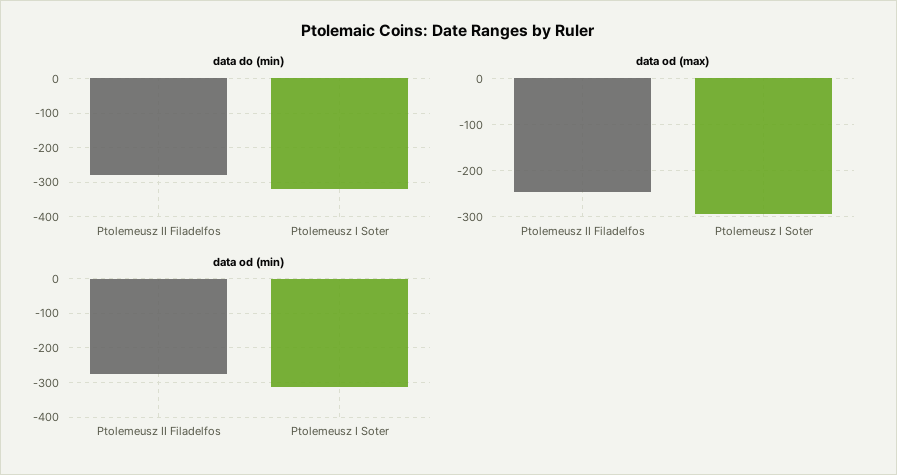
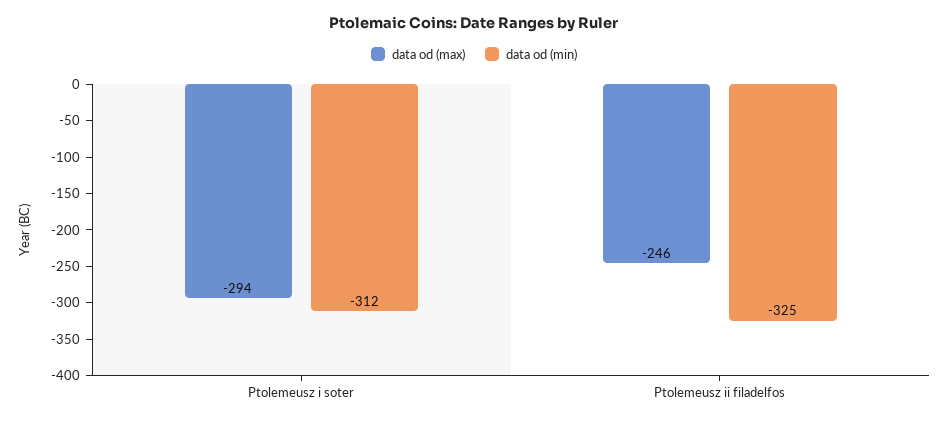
  {
-   "data do (min)": {
-     "Ptolemeusz II Filadelfos": -280,
-     "Ptolemeusz I Soter": -320
-   },
    "data od (max)": {
      "Ptolemeusz II Filadelfos": -246,
      "Ptolemeusz I Soter": -294
    },
    "data od (min)": {
-     "Ptolemeusz II Filadelfos": -280,
+     "Ptolemeusz II Filadelfos": -325,
      "Ptolemeusz I Soter": -312
    }
  }

